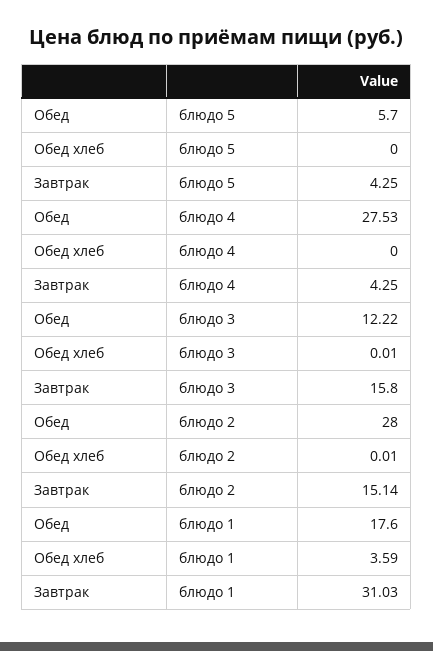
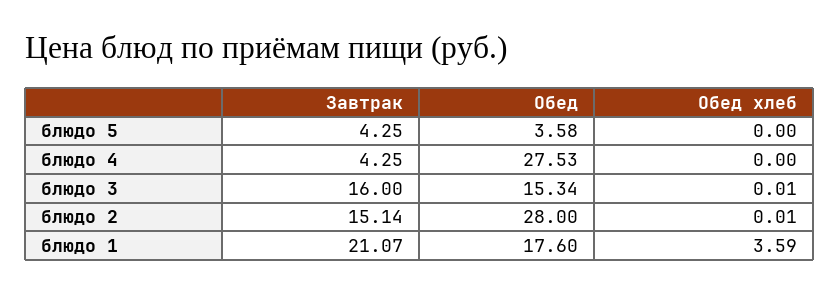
  {
    "Обед": {
-     "блюдо 5": 5.7,
+     "блюдо 5": 3.58,
      "блюдо 4": 27.53,
-     "блюдо 3": 12.22,
+     "блюдо 3": 15.34,
      "блюдо 2": 28,
      "блюдо 1": 17.6
    },
    "Обед хлеб": {
      "блюдо 5": 0,
      "блюдо 4": 0,
      "блюдо 3": 0.01,
      "блюдо 2": 0.01,
      "блюдо 1": 3.59
    },
    "Завтрак": {
      "блюдо 5": 4.25,
      "блюдо 4": 4.25,
-     "блюдо 3": 15.8,
+     "блюдо 3": 16,
      "блюдо 2": 15.14,
-     "блюдо 1": 31.03
+     "блюдо 1": 21.07
    }
  }

